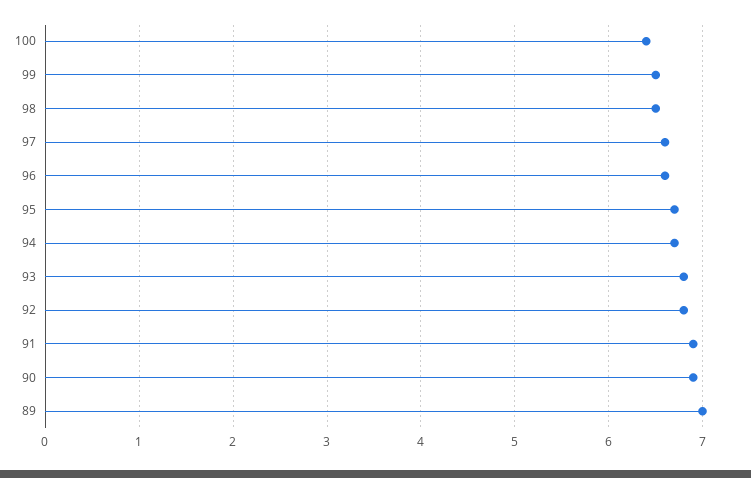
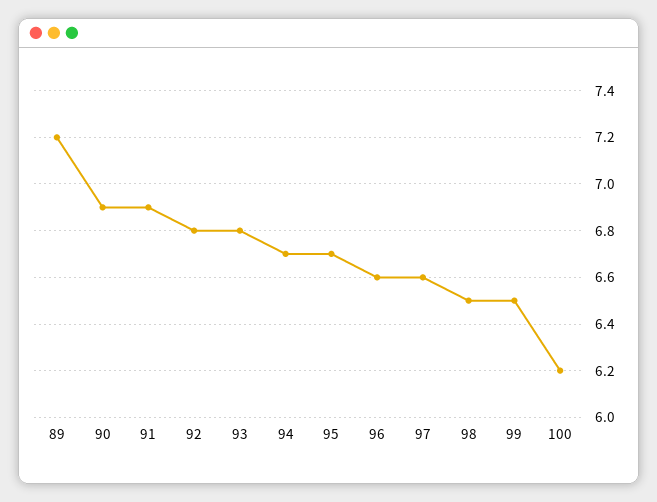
  {
-   "100": 6.4,
+   "100": 6.2,
    "99": 6.5,
    "98": 6.5,
    "97": 6.6,
    "96": 6.6,
    "95": 6.7,
    "94": 6.7,
    "93": 6.8,
    "92": 6.8,
    "91": 6.9,
    "90": 6.9,
-   "89": 7
+   "89": 7.2
  }

